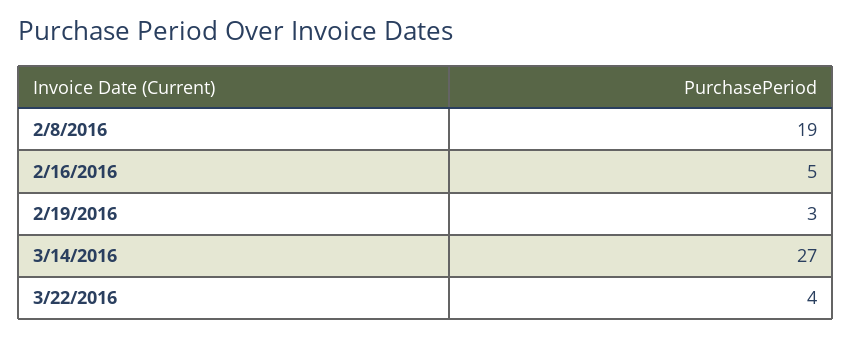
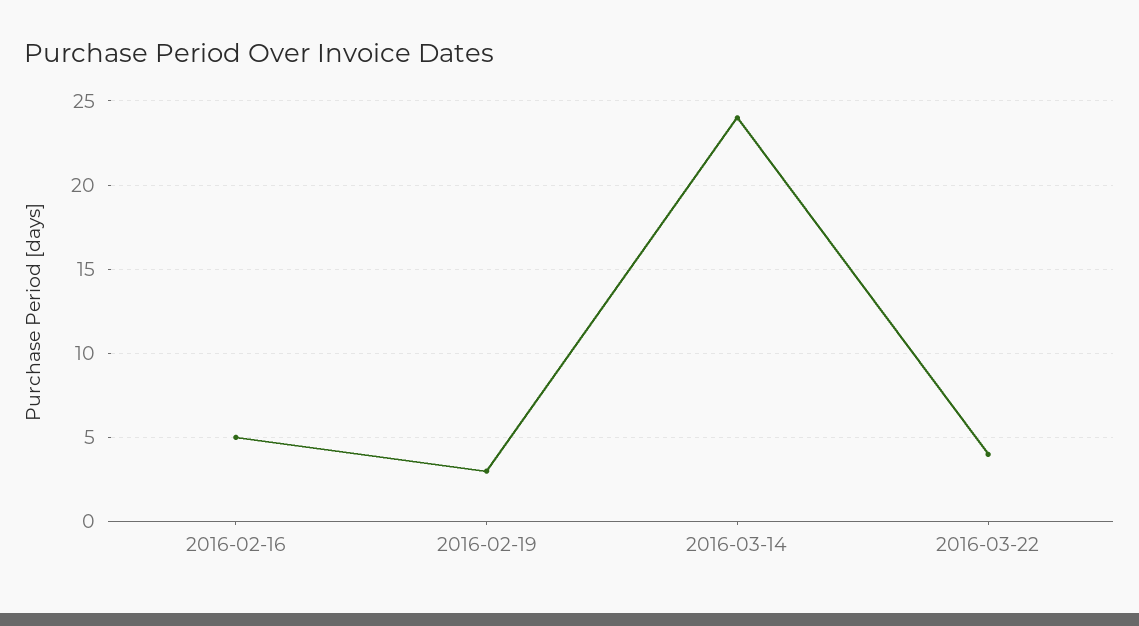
  {
-   "2/8/2016": 19,
    "2/16/2016": 5,
    "2/19/2016": 3,
-   "3/14/2016": 27,
+   "3/14/2016": 24,
    "3/22/2016": 4
  }

